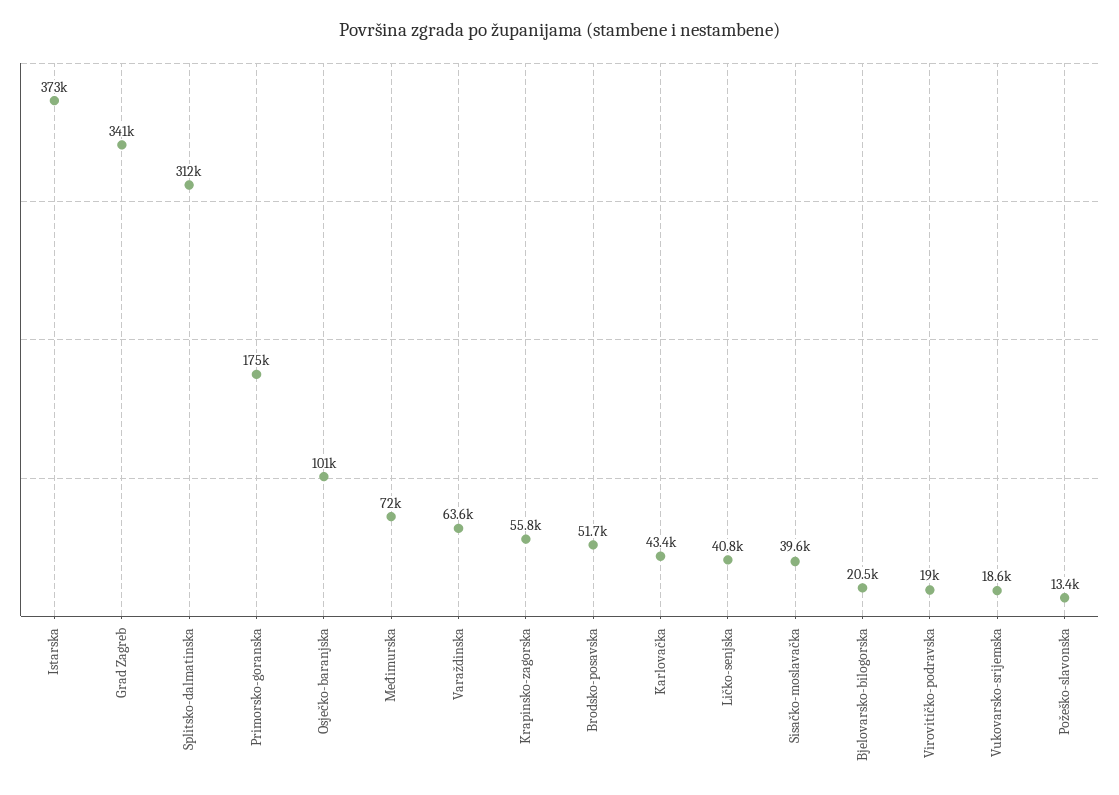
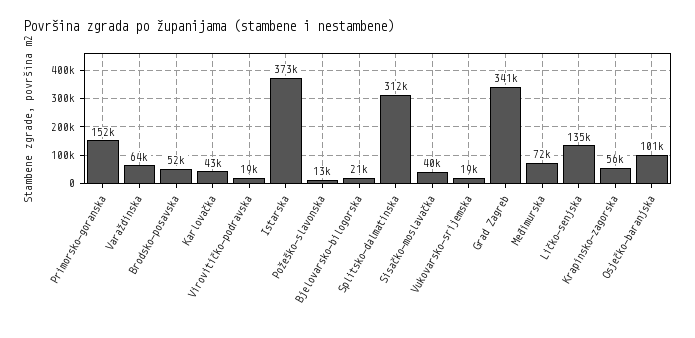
  {
    "Istarska": 373000,
    "Grad Zagreb": 341000,
    "Splitsko-dalmatinska": 312000,
-   "Primorsko-goranska": 175000,
+   "Primorsko-goranska": 152000,
    "Osječko-baranjska": 101000,
    "Međimurska": 72000,
    "Varaždinska": 63600,
    "Krapinsko-zagorska": 55800,
    "Brodsko-posavska": 51700,
    "Karlovačka": 43400,
-   "Ličko-senjska": 40800,
+   "Ličko-senjska": 135000,
    "Sisačko-moslavačka": 39600,
    "Bjelovarsko-bilogorska": 20500,
    "Virovitičko-podravska": 19000,
    "Vukovarsko-srijemska": 18600,
    "Požeško-slavonska": 13400
  }

